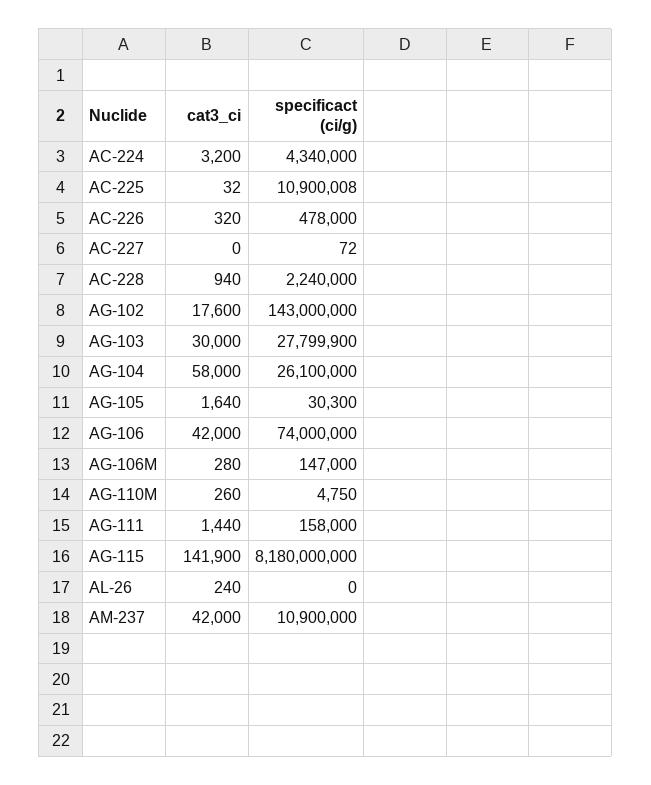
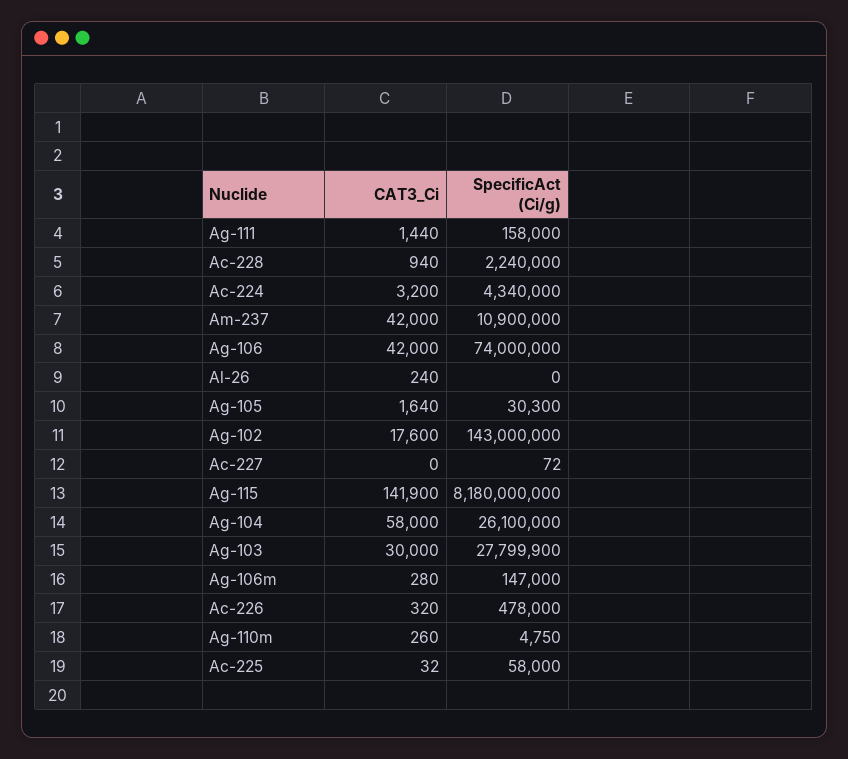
  {
    "cat3_ci": {
      "AC-224": 3200,
      "AC-225": 32,
      "AC-226": 320,
      "AC-227": 0,
      "AC-228": 940,
      "AG-102": 17600,
      "AG-103": 30000,
      "AG-104": 58000,
      "AG-105": 1640,
      "AG-106": 42000,
      "AG-106M": 280,
      "AG-110M": 260,
      "AG-111": 1440,
      "AG-115": 141900,
      "AL-26": 240,
      "AM-237": 42000
    },
    "specificact (ci/g)": {
      "AC-224": 4340000,
-     "AC-225": 10900008,
+     "AC-225": 58000,
      "AC-226": 478000,
      "AC-227": 72,
      "AC-228": 2240000,
      "AG-102": 143000000,
      "AG-103": 27799900,
      "AG-104": 26100000,
      "AG-105": 30300,
      "AG-106": 74000000,
      "AG-106M": 147000,
      "AG-110M": 4750,
      "AG-111": 158000,
      "AG-115": 8180000000,
      "AL-26": 0,
      "AM-237": 10900000
    }
  }

